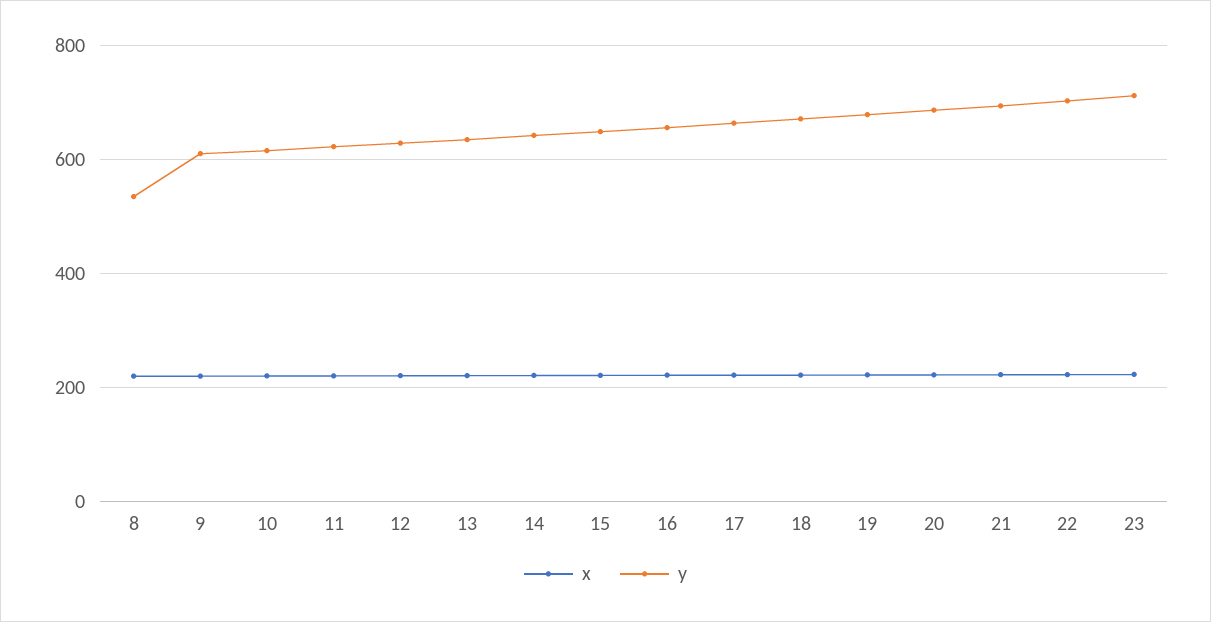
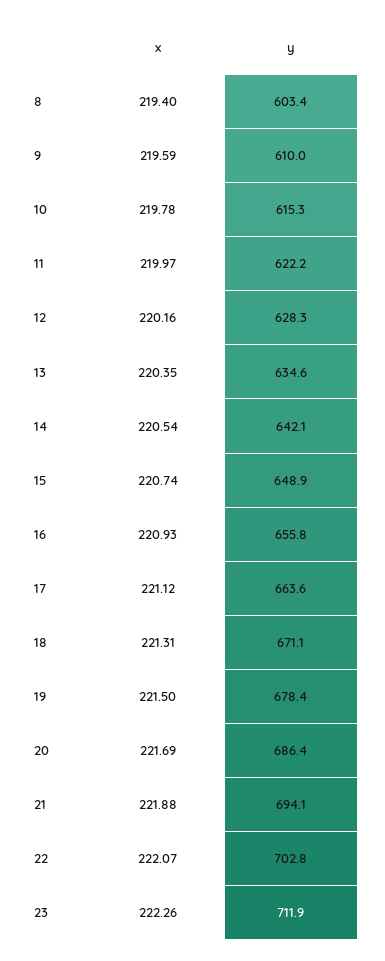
  {
    "x": {
      "8": 219.4,
      "9": 219.59,
      "10": 219.78,
      "11": 219.97,
      "12": 220.16,
      "13": 220.35,
      "14": 220.54,
      "15": 220.74,
      "16": 220.93,
      "17": 221.12,
      "18": 221.31,
      "19": 221.5,
      "20": 221.69,
      "21": 221.88,
      "22": 222.07,
      "23": 222.26
    },
    "y": {
-     "8": 540,
+     "8": 603.4,
      "9": 610,
      "10": 615.3,
      "11": 622.2,
      "12": 628.3,
      "13": 634.6,
      "14": 642.1,
      "15": 648.9,
      "16": 655.8,
      "17": 663.6,
      "18": 671.1,
      "19": 678.4,
      "20": 686.4,
      "21": 694.1,
      "22": 702.8,
      "23": 711.9
    }
  }

